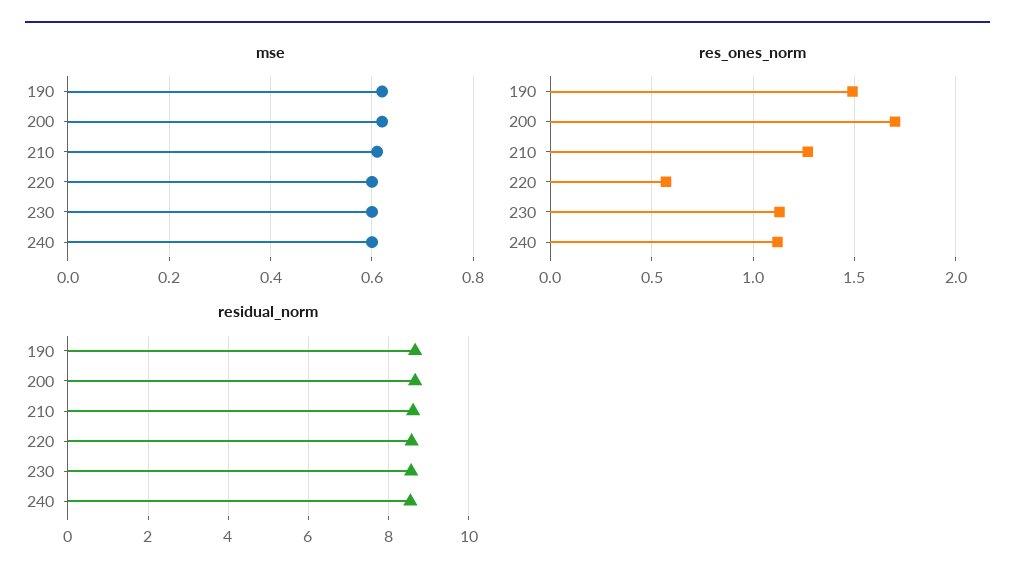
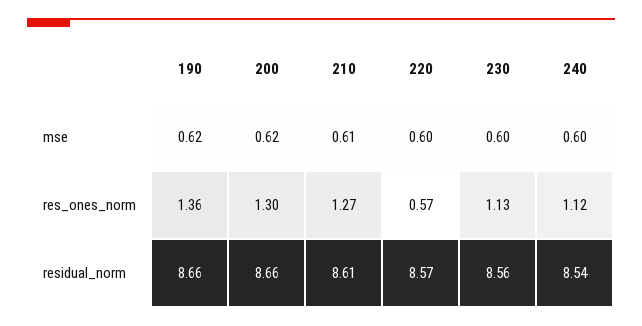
  {
    "mse": {
      "190": 0.62,
      "200": 0.62,
      "210": 0.61,
      "220": 0.6,
      "230": 0.6,
      "240": 0.6
    },
    "res_ones_norm": {
-     "190": 1.5,
+     "190": 1.36,
-     "200": 1.7,
+     "200": 1.3,
      "210": 1.27,
      "220": 0.57,
      "230": 1.13,
      "240": 1.12
    },
    "residual_norm": {
      "190": 8.66,
      "200": 8.66,
      "210": 8.61,
      "220": 8.57,
      "230": 8.56,
      "240": 8.54
    }
  }

